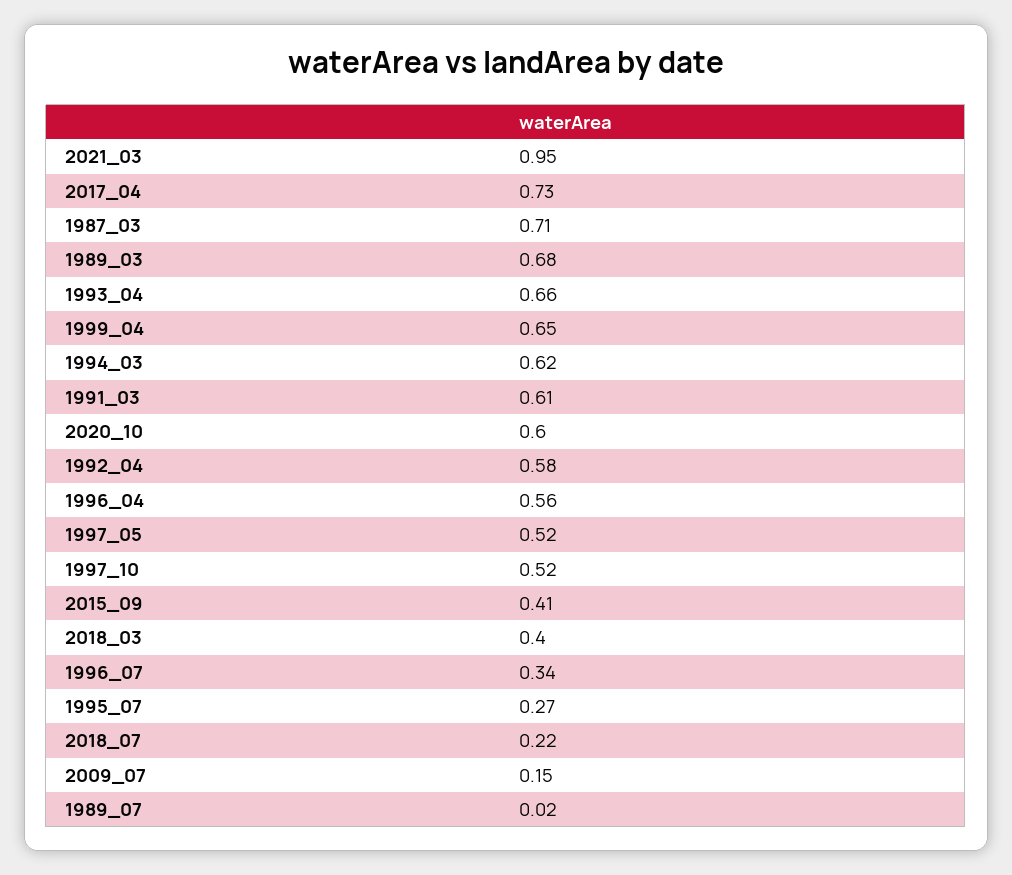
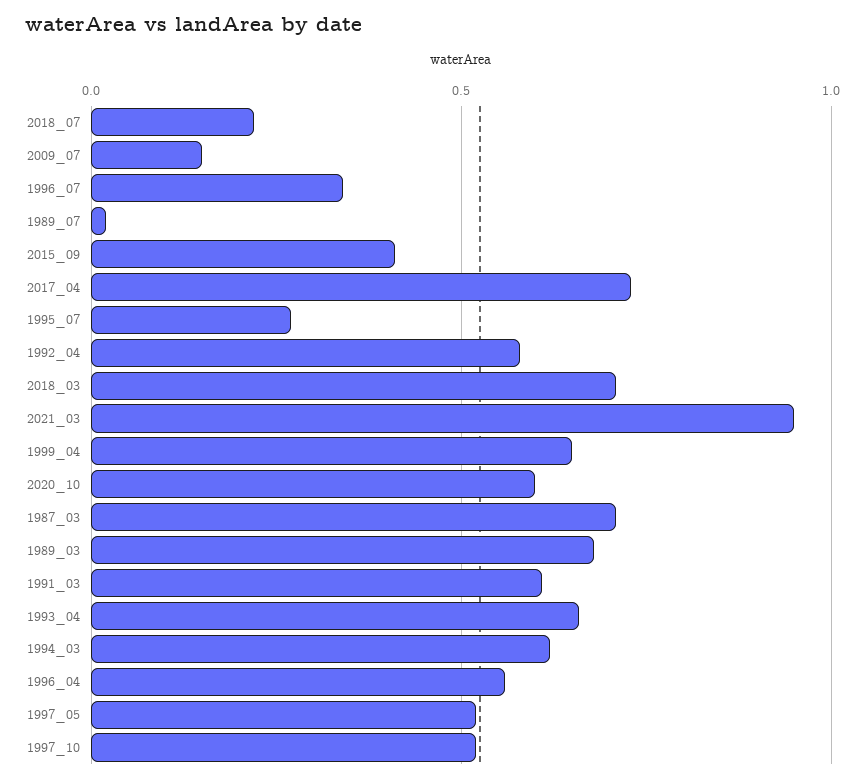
  {
    "2021_03": 0.95,
    "2017_04": 0.73,
    "1987_03": 0.71,
    "1989_03": 0.68,
    "1993_04": 0.66,
    "1999_04": 0.65,
    "1994_03": 0.62,
    "1991_03": 0.61,
    "2020_10": 0.6,
    "1992_04": 0.58,
    "1996_04": 0.56,
    "1997_05": 0.52,
    "1997_10": 0.52,
    "2015_09": 0.41,
-   "2018_03": 0.4,
+   "2018_03": 0.7,
    "1996_07": 0.34,
    "1995_07": 0.27,
    "2018_07": 0.22,
    "2009_07": 0.15,
    "1989_07": 0.02
  }

